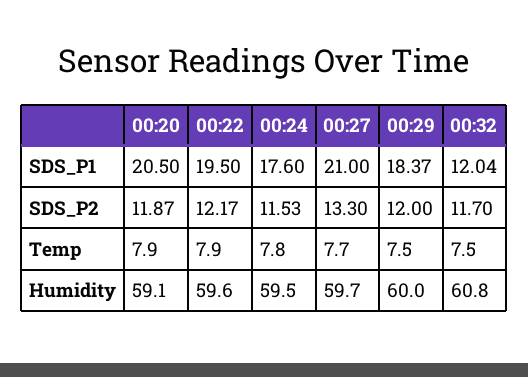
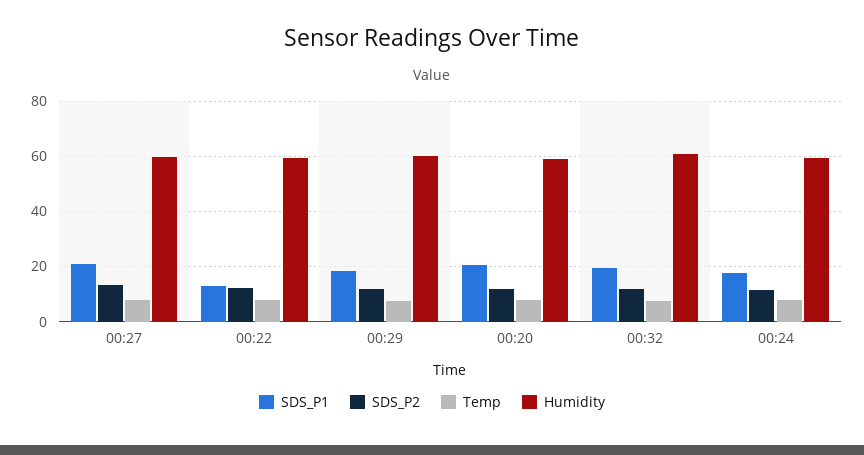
  {
    "SDS_P1": {
      "00:20": 20.5,
-     "00:22": 19.5,
+     "00:22": 12.5,
      "00:24": 17.6,
      "00:27": 21,
      "00:29": 18.37,
-     "00:32": 12.04
+     "00:32": 20
    },
    "SDS_P2": {
      "00:20": 11.87,
      "00:22": 12.17,
      "00:24": 11.53,
      "00:27": 13.3,
      "00:29": 12,
      "00:32": 11.7
    },
    "Temp": {
      "00:20": 7.9,
      "00:22": 7.9,
      "00:24": 7.8,
      "00:27": 7.7,
      "00:29": 7.5,
      "00:32": 7.5
    },
    "Humidity": {
      "00:20": 59.1,
      "00:22": 59.6,
      "00:24": 59.5,
      "00:27": 59.7,
      "00:29": 60,
      "00:32": 60.8
    }
  }

